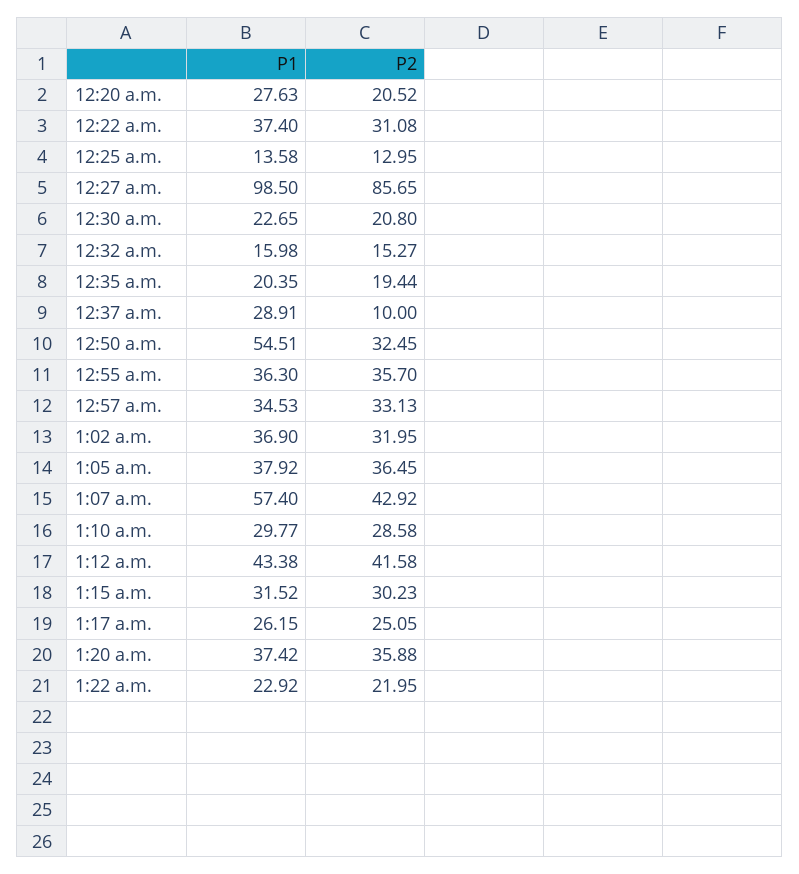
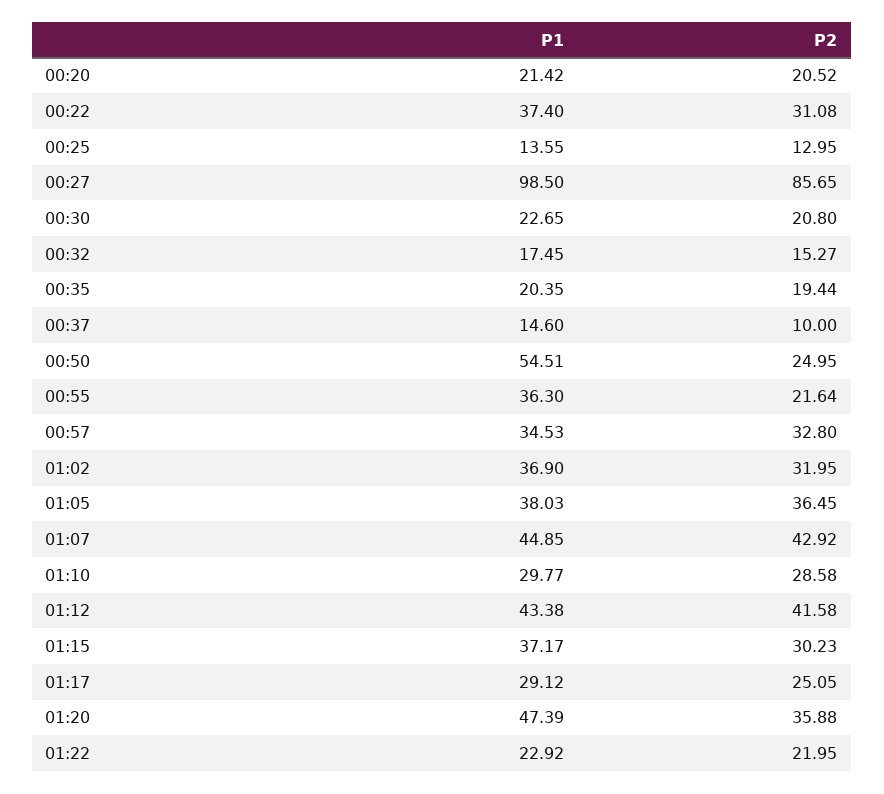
  {
    "P1": {
-     "12:20 a.m.": 27.63,
+     "12:20 a.m.": 21.42,
      "12:22 a.m.": 37.4,
-     "12:25 a.m.": 13.58,
+     "12:25 a.m.": 13.55,
      "12:27 a.m.": 98.5,
      "12:30 a.m.": 22.65,
-     "12:32 a.m.": 15.98,
+     "12:32 a.m.": 17.45,
      "12:35 a.m.": 20.35,
-     "12:37 a.m.": 28.91,
+     "12:37 a.m.": 14.6,
      "12:50 a.m.": 54.51,
      "12:55 a.m.": 36.3,
      "12:57 a.m.": 34.53,
      "1:02 a.m.": 36.9,
-     "1:05 a.m.": 37.92,
+     "1:05 a.m.": 38.03,
-     "1:07 a.m.": 57.4,
+     "1:07 a.m.": 44.85,
      "1:10 a.m.": 29.77,
      "1:12 a.m.": 43.38,
-     "1:15 a.m.": 31.52,
+     "1:15 a.m.": 37.17,
-     "1:17 a.m.": 26.15,
+     "1:17 a.m.": 29.12,
-     "1:20 a.m.": 37.42,
+     "1:20 a.m.": 47.39,
      "1:22 a.m.": 22.92
    },
    "P2": {
      "12:20 a.m.": 20.52,
      "12:22 a.m.": 31.08,
      "12:25 a.m.": 12.95,
      "12:27 a.m.": 85.65,
      "12:30 a.m.": 20.8,
      "12:32 a.m.": 15.27,
      "12:35 a.m.": 19.44,
      "12:37 a.m.": 10,
-     "12:50 a.m.": 32.45,
+     "12:50 a.m.": 24.95,
-     "12:55 a.m.": 35.7,
+     "12:55 a.m.": 21.64,
-     "12:57 a.m.": 33.13,
+     "12:57 a.m.": 32.8,
      "1:02 a.m.": 31.95,
      "1:05 a.m.": 36.45,
      "1:07 a.m.": 42.92,
      "1:10 a.m.": 28.58,
      "1:12 a.m.": 41.58,
      "1:15 a.m.": 30.23,
      "1:17 a.m.": 25.05,
      "1:20 a.m.": 35.88,
      "1:22 a.m.": 21.95
    }
  }

